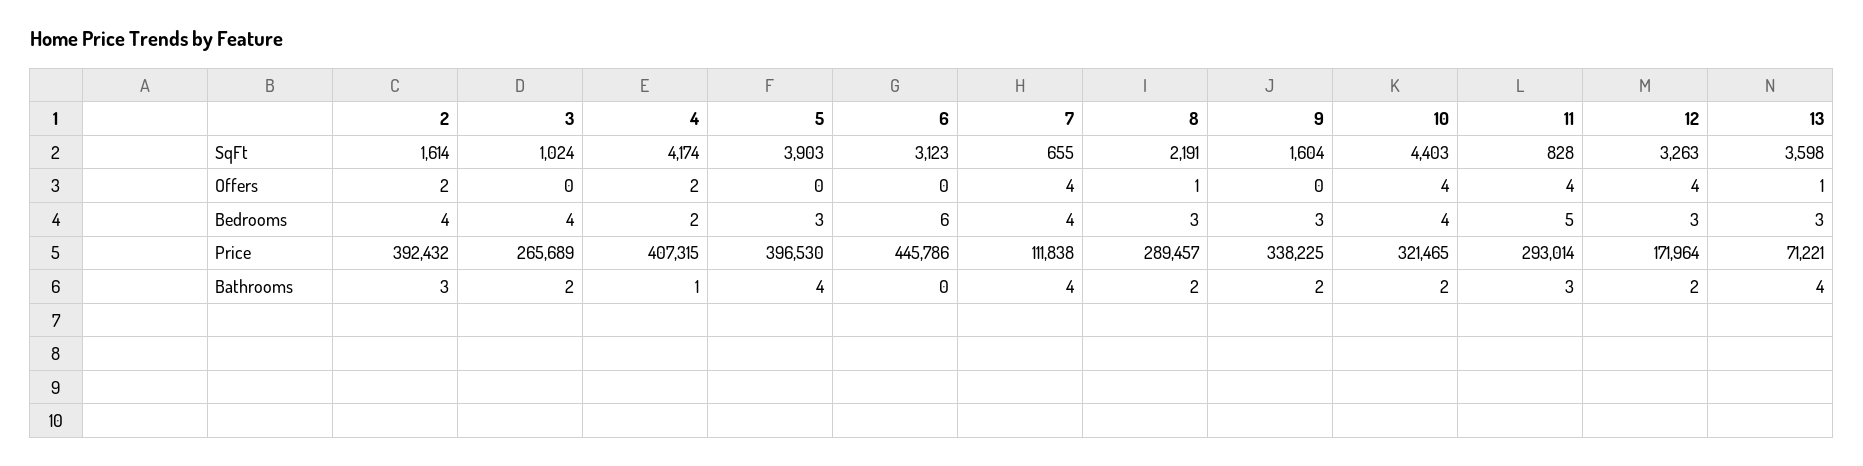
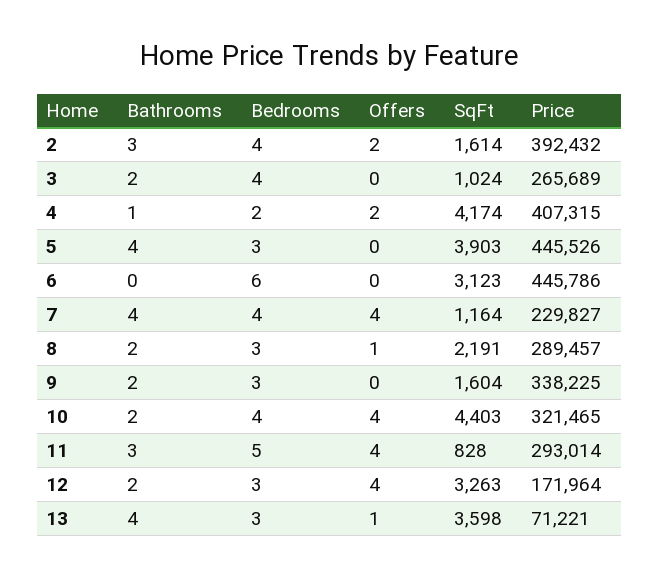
  {
    "2": {
      "SqFt": 1614,
      "Offers": 2,
      "Bedrooms": 4,
      "Price": 392432,
      "Bathrooms": 3
    },
    "3": {
      "SqFt": 1024,
      "Offers": 0,
      "Bedrooms": 4,
      "Price": 265689,
      "Bathrooms": 2
    },
    "4": {
      "SqFt": 4174,
      "Offers": 2,
      "Bedrooms": 2,
      "Price": 407315,
      "Bathrooms": 1
    },
    "5": {
      "SqFt": 3903,
      "Offers": 0,
      "Bedrooms": 3,
-     "Price": 396530,
+     "Price": 445526,
      "Bathrooms": 4
    },
    "6": {
      "SqFt": 3123,
      "Offers": 0,
      "Bedrooms": 6,
      "Price": 445786,
      "Bathrooms": 0
    },
    "7": {
-     "SqFt": 655,
+     "SqFt": 1164,
      "Offers": 4,
      "Bedrooms": 4,
-     "Price": 111838,
+     "Price": 229827,
      "Bathrooms": 4
    },
    "8": {
      "SqFt": 2191,
      "Offers": 1,
      "Bedrooms": 3,
      "Price": 289457,
      "Bathrooms": 2
    },
    "9": {
      "SqFt": 1604,
      "Offers": 0,
      "Bedrooms": 3,
      "Price": 338225,
      "Bathrooms": 2
    },
    "10": {
      "SqFt": 4403,
      "Offers": 4,
      "Bedrooms": 4,
      "Price": 321465,
      "Bathrooms": 2
    },
    "11": {
      "SqFt": 828,
      "Offers": 4,
      "Bedrooms": 5,
      "Price": 293014,
      "Bathrooms": 3
    },
    "12": {
      "SqFt": 3263,
      "Offers": 4,
      "Bedrooms": 3,
      "Price": 171964,
      "Bathrooms": 2
    },
    "13": {
      "SqFt": 3598,
      "Offers": 1,
      "Bedrooms": 3,
      "Price": 71221,
      "Bathrooms": 4
    }
  }

